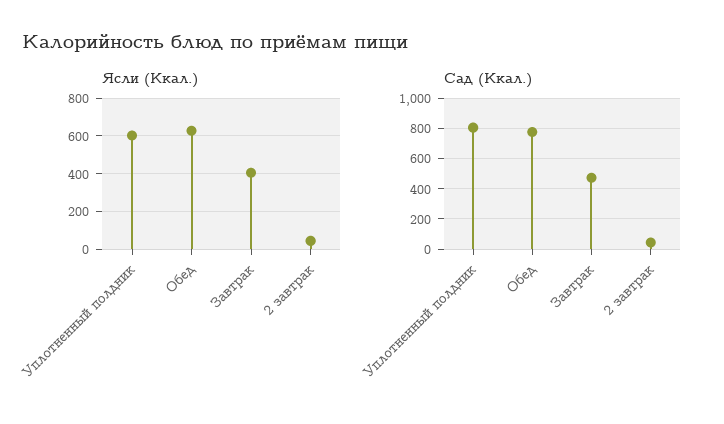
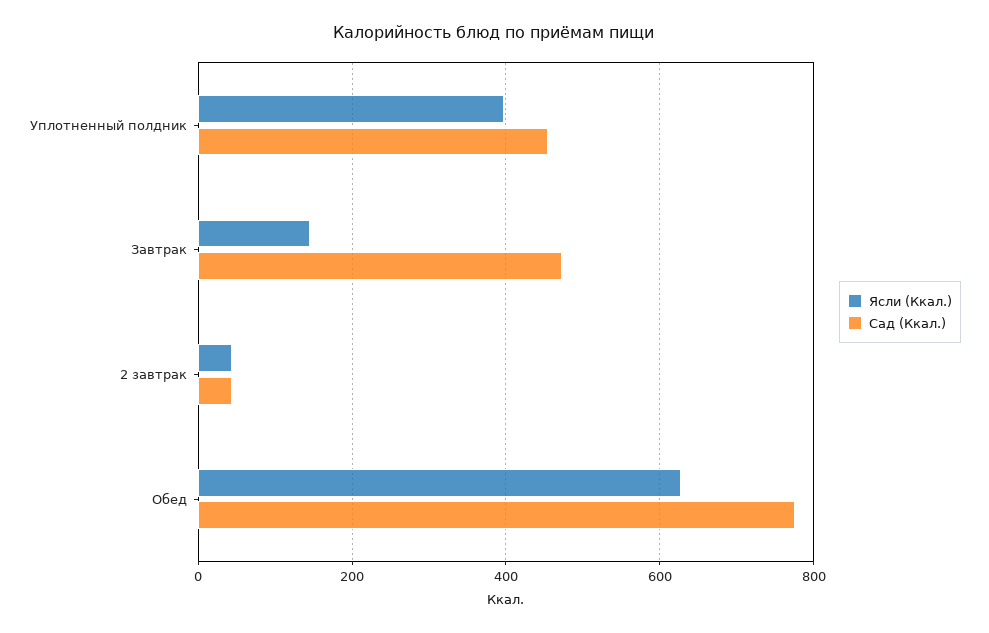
  {
    "Ясли (Ккал.)": {
-     "Уплотненный полдник": 600,
+     "Уплотненный полдник": 400,
      "Обед": 620,
-     "Завтрак": 400,
+     "Завтрак": 140,
      "2 завтрак": 40
    },
    "Сад (Ккал.)": {
-     "Уплотненный полдник": 800,
+     "Уплотненный полдник": 460,
      "Обед": 780,
      "Завтрак": 480,
      "2 завтрак": 40
    }
  }

